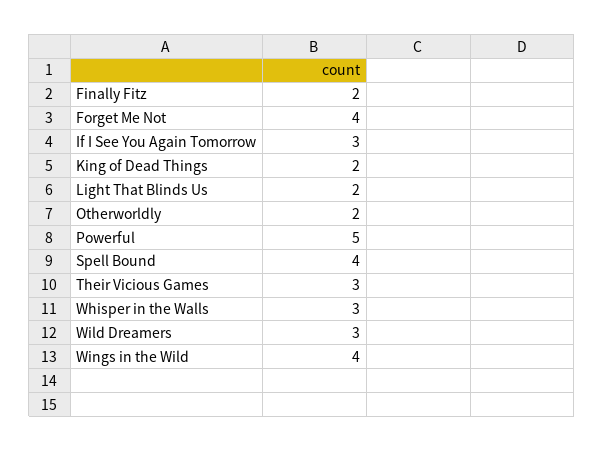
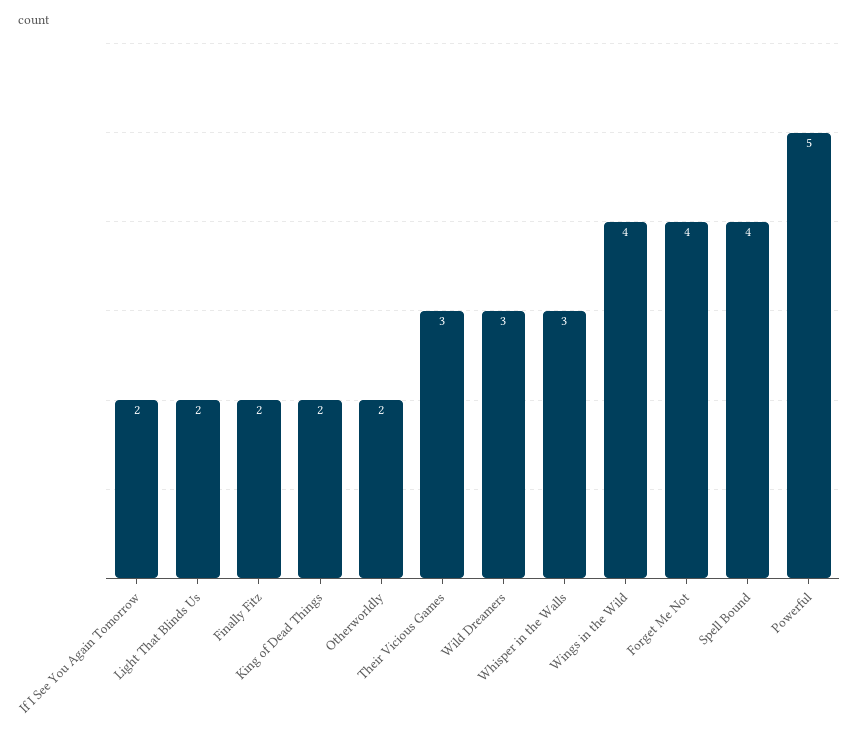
  {
    "Finally Fitz": 2,
    "Forget Me Not": 4,
-   "If I See You Again Tomorrow": 3,
+   "If I See You Again Tomorrow": 2,
    "King of Dead Things": 2,
    "Light That Blinds Us": 2,
    "Otherworldly": 2,
    "Powerful": 5,
    "Spell Bound": 4,
    "Their Vicious Games": 3,
    "Whisper in the Walls": 3,
    "Wild Dreamers": 3,
    "Wings in the Wild": 4
  }

